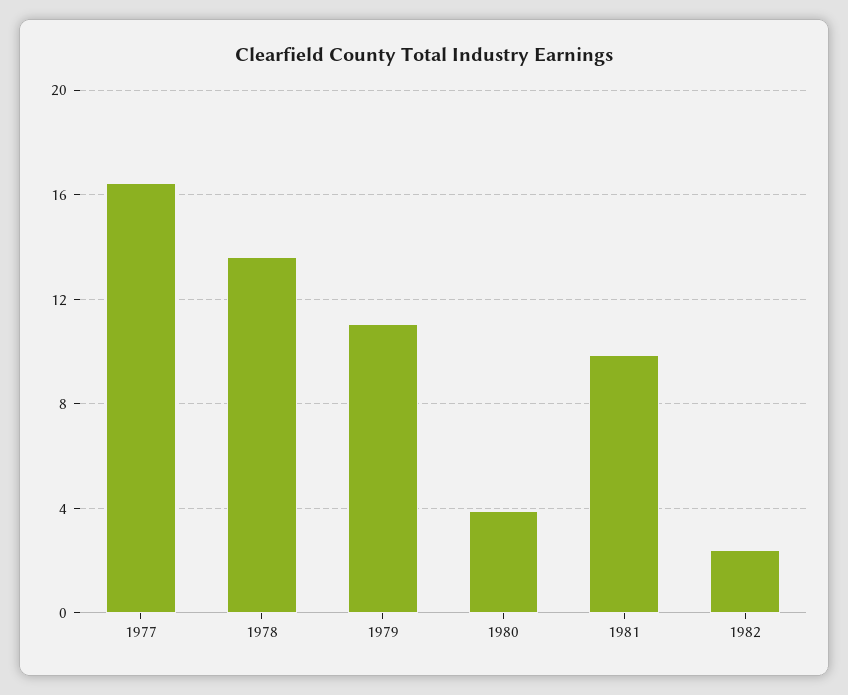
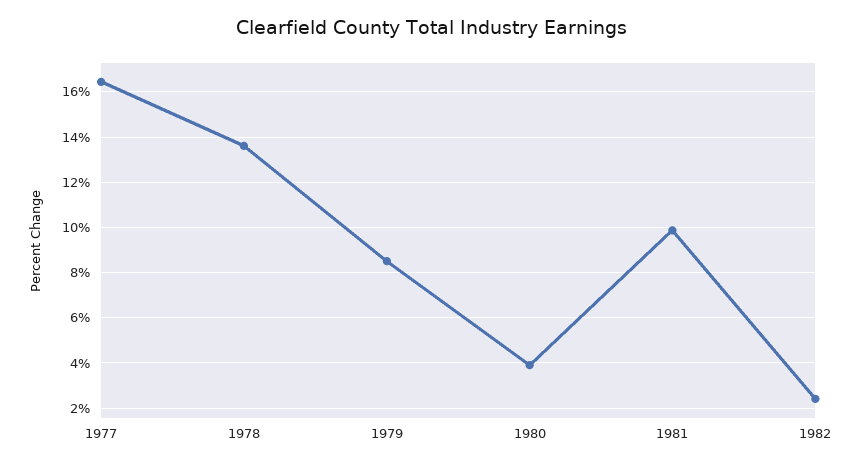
  {
    "1977": 16.5,
    "1978": 13.5,
-   "1979": 11,
+   "1979": 8.5,
    "1980": 4,
    "1981": 10,
    "1982": 2.5
  }

